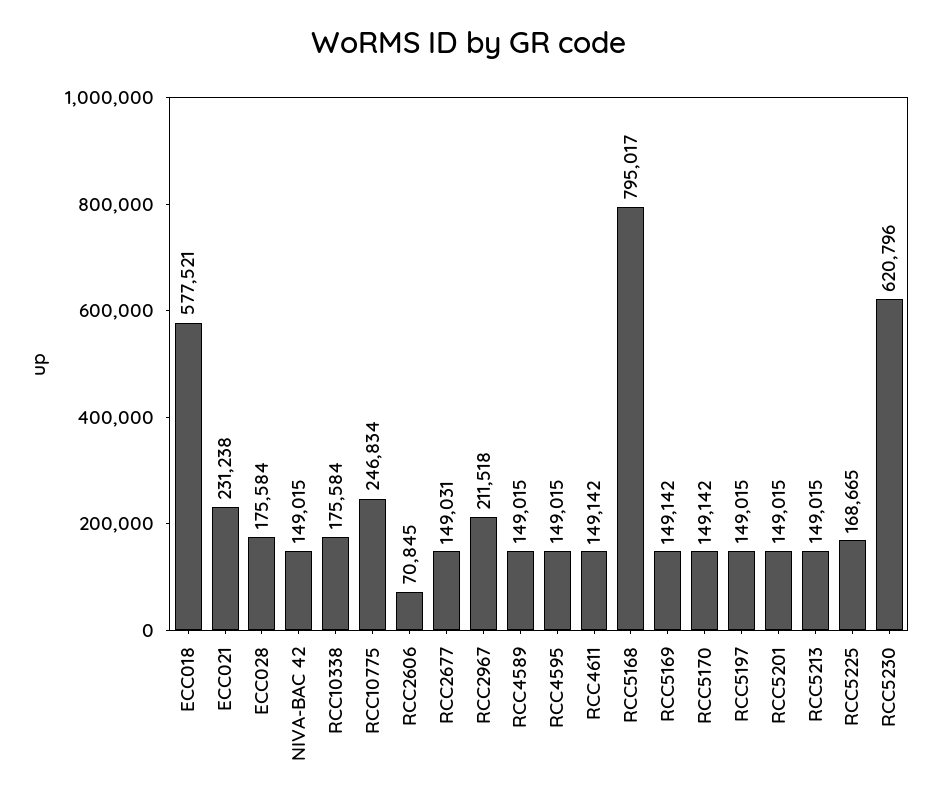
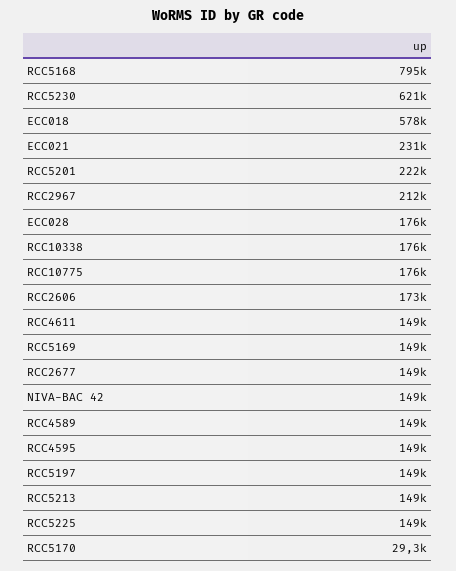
  {
    "ECC018": 577521,
    "ECC021": 231238,
    "ECC028": 175584,
    "NIVA-BAC 42": 149015,
    "RCC10338": 175584,
-   "RCC10775": 246834,
+   "RCC10775": 176000,
-   "RCC2606": 70845,
+   "RCC2606": 173000,
    "RCC2677": 149031,
    "RCC2967": 211518,
    "RCC4589": 149015,
    "RCC4595": 149015,
    "RCC4611": 149142,
    "RCC5168": 795017,
    "RCC5169": 149142,
-   "RCC5170": 149142,
+   "RCC5170": 29300,
    "RCC5197": 149015,
-   "RCC5201": 149015,
+   "RCC5201": 222000,
    "RCC5213": 149015,
-   "RCC5225": 168665,
+   "RCC5225": 149000,
    "RCC5230": 620796
  }

